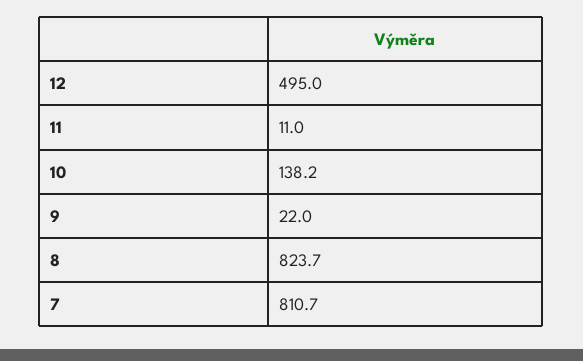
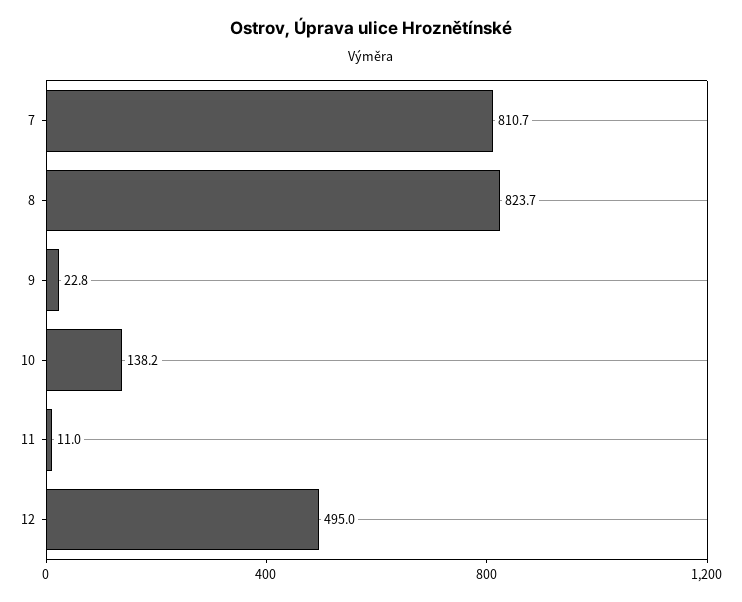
  {
    "12": 495,
    "11": 11,
    "10": 138.2,
-   "9": 22,
+   "9": 22.8,
    "8": 823.7,
    "7": 810.7
  }

